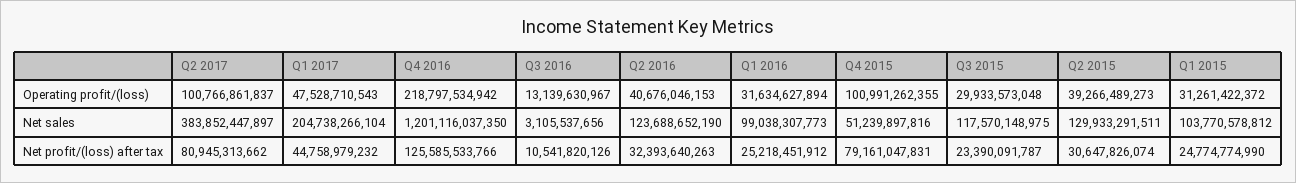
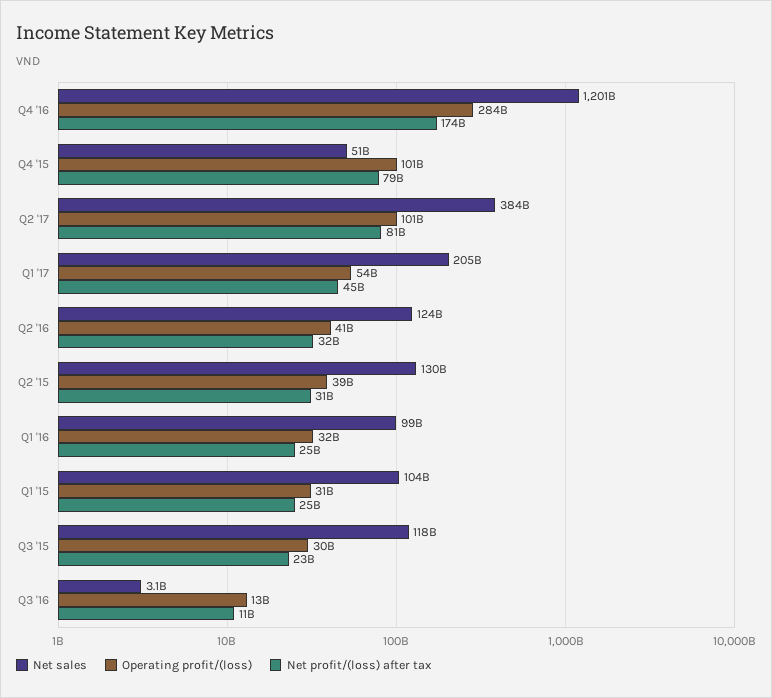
  {
    "Operating profit/(loss)": {
      "Q2 2017": 100766861837,
-     "Q1 2017": 47528710543,
+     "Q1 2017": 54000000000,
-     "Q4 2016": 218797534942,
+     "Q4 2016": 284000000000,
      "Q3 2016": 13139630967,
      "Q2 2016": 40676046153,
      "Q1 2016": 31634627894,
      "Q4 2015": 100991262355,
      "Q3 2015": 29933573048,
      "Q2 2015": 39266489273,
      "Q1 2015": 31261422372
    },
    "Net sales": {
      "Q2 2017": 383852447897,
      "Q1 2017": 204738266104,
      "Q4 2016": 1201116037350,
      "Q3 2016": 3105537656,
      "Q2 2016": 123688652190,
      "Q1 2016": 99038307773,
      "Q4 2015": 51239897816,
      "Q3 2015": 117570148975,
      "Q2 2015": 129933291511,
      "Q1 2015": 103770578812
    },
    "Net profit/(loss) after tax": {
      "Q2 2017": 80945313662,
      "Q1 2017": 44758979232,
-     "Q4 2016": 125585533766,
+     "Q4 2016": 174000000000,
      "Q3 2016": 10541820126,
      "Q2 2016": 32393640263,
      "Q1 2016": 25218451912,
      "Q4 2015": 79161047831,
      "Q3 2015": 23390091787,
      "Q2 2015": 30647826074,
      "Q1 2015": 24774774990
    }
  }

